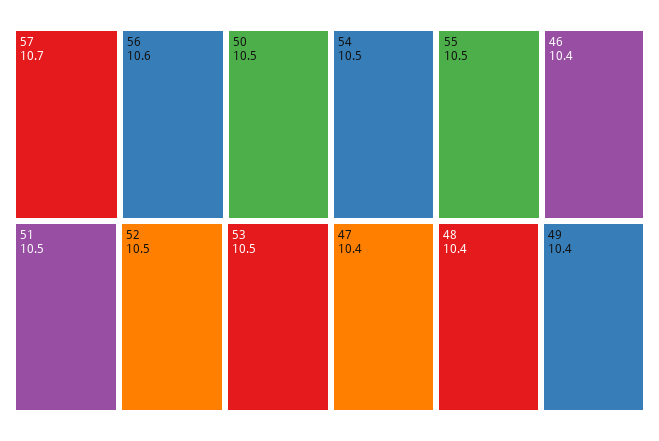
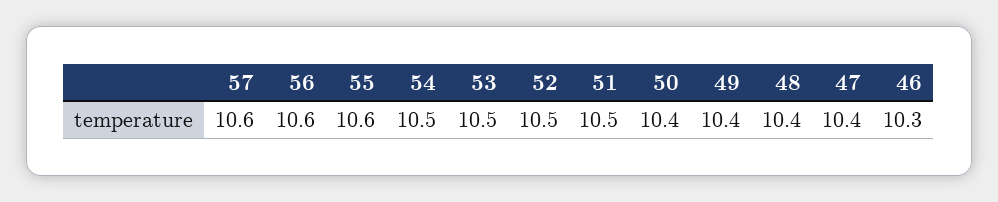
  {
-   "57": 10.7,
+   "57": 10.6,
    "56": 10.6,
-   "50": 10.5,
+   "50": 10.4,
    "51": 10.5,
    "52": 10.5,
    "53": 10.5,
    "54": 10.5,
-   "55": 10.5,
+   "55": 10.6,
-   "46": 10.4,
+   "46": 10.3,
    "47": 10.4,
    "48": 10.4,
    "49": 10.4
  }

